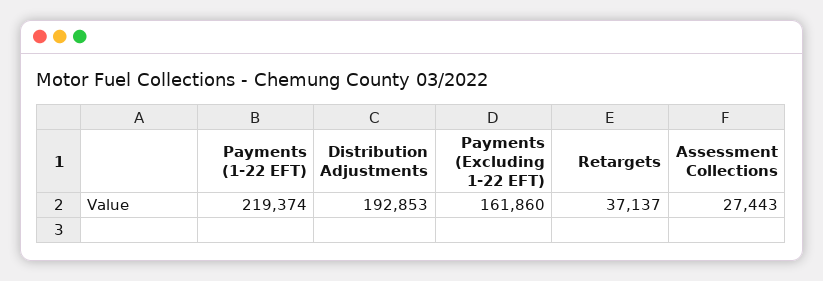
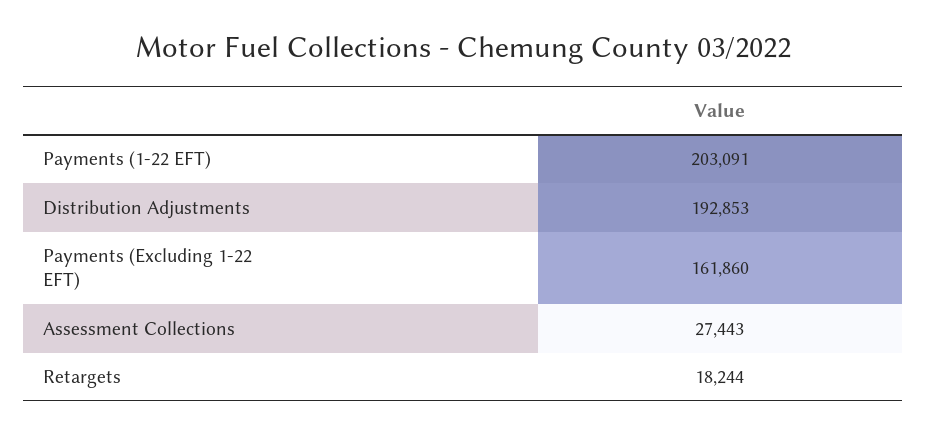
  {
-   "Payments (1-22 EFT)": 219374,
+   "Payments (1-22 EFT)": 203091,
    "Distribution Adjustments": 192853,
    "Payments (Excluding 1-22 EFT)": 161860,
-   "Retargets": 37137,
+   "Retargets": 18244,
    "Assessment Collections": 27443
  }

